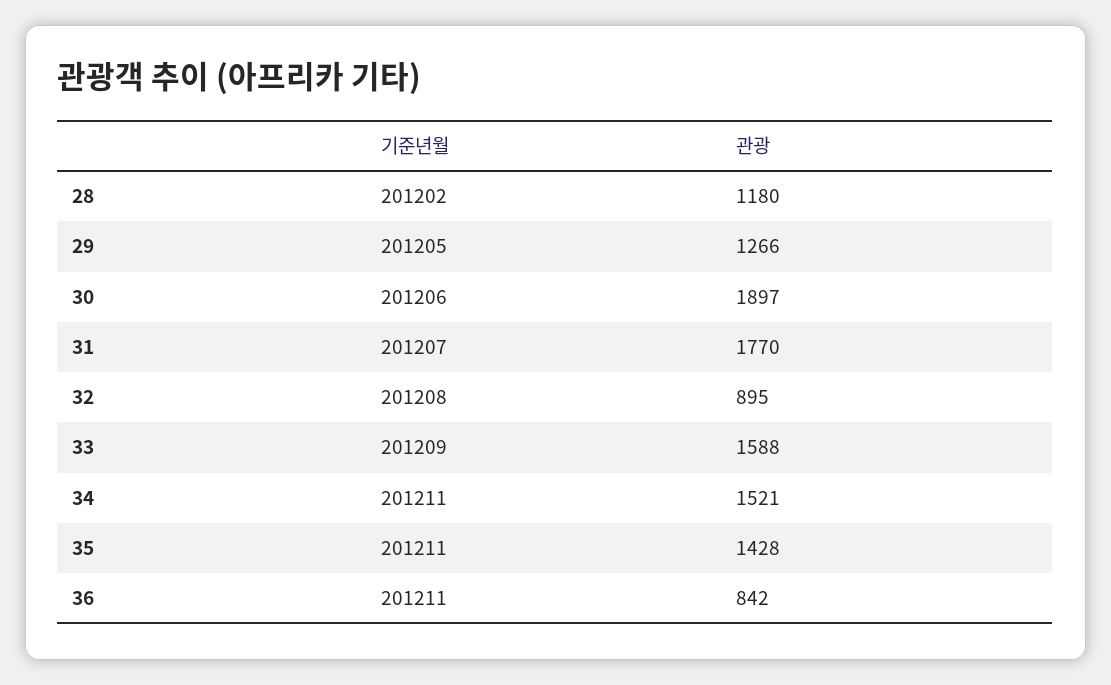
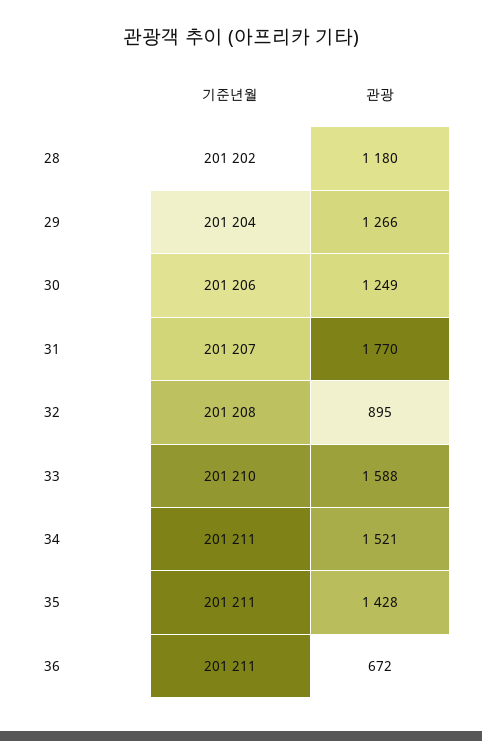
  {
    "기준년월": {
      "28": 201202,
-     "29": 201205,
+     "29": 201204,
      "30": 201206,
      "31": 201207,
      "32": 201208,
-     "33": 201209,
+     "33": 201210,
      "34": 201211,
      "35": 201211,
      "36": 201211
    },
    "관광": {
      "28": 1180,
      "29": 1266,
-     "30": 1897,
+     "30": 1249,
      "31": 1770,
      "32": 895,
      "33": 1588,
      "34": 1521,
      "35": 1428,
-     "36": 842
+     "36": 672
    }
  }

